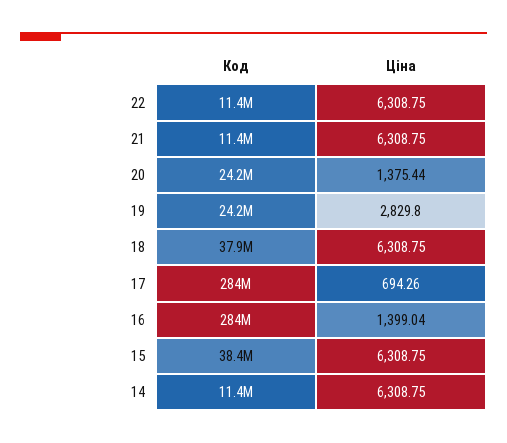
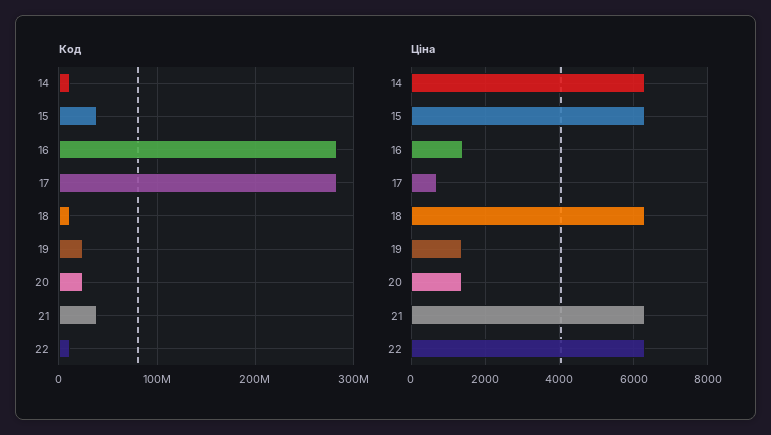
  {
    "Код": {
      "22": 11400000,
-     "21": 11400000,
+     "21": 40000000,
      "20": 24200000,
      "19": 24200000,
-     "18": 37900000,
+     "18": 10000000,
      "17": 284000000,
      "16": 284000000,
      "15": 38400000,
      "14": 11400000
    },
    "Ціна": {
      "22": 6308.75,
      "21": 6308.75,
      "20": 1375.44,
-     "19": 2829.8,
+     "19": 1400,
      "18": 6308.75,
      "17": 694.26,
      "16": 1399.04,
      "15": 6308.75,
      "14": 6308.75
    }
  }

